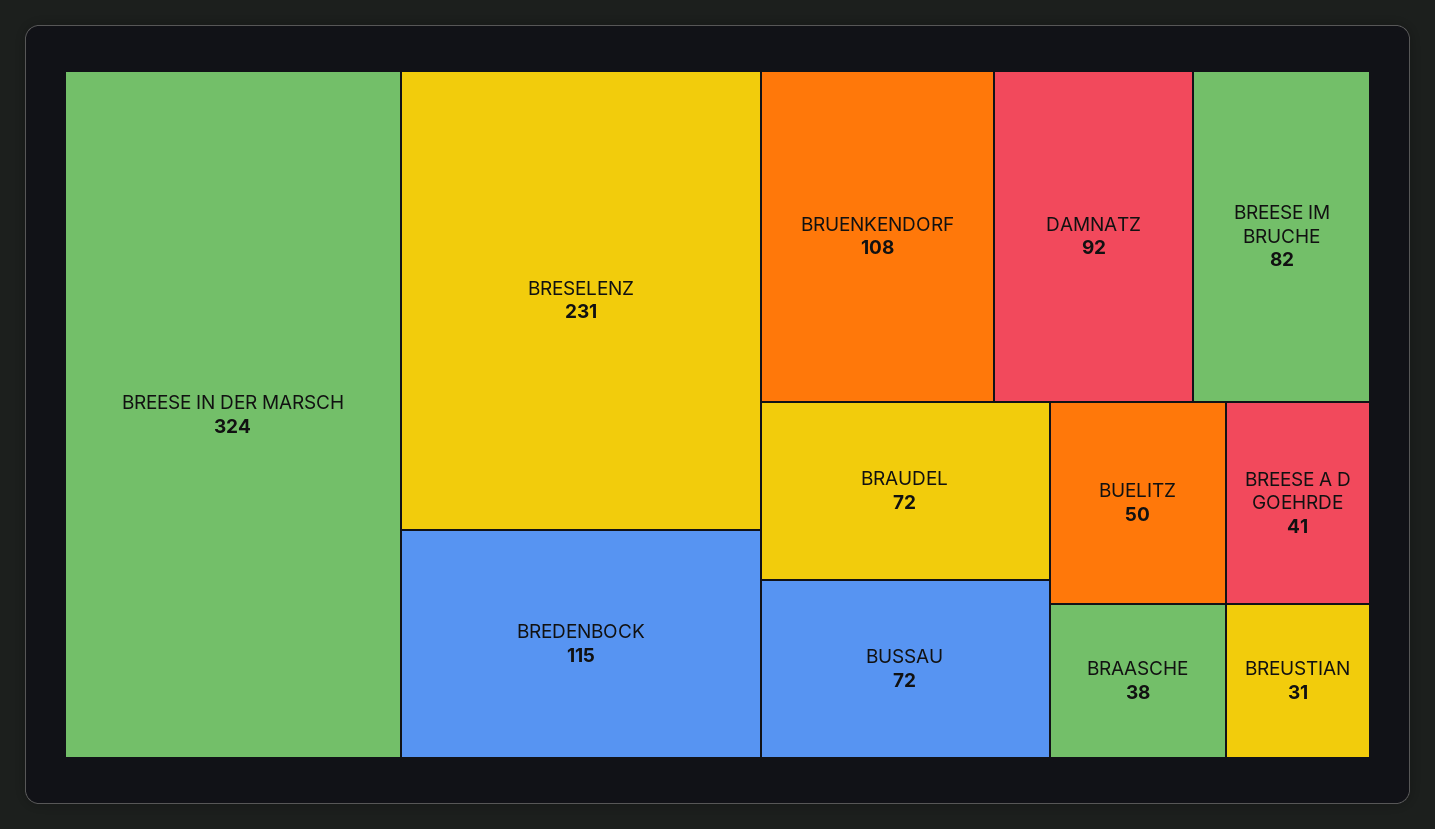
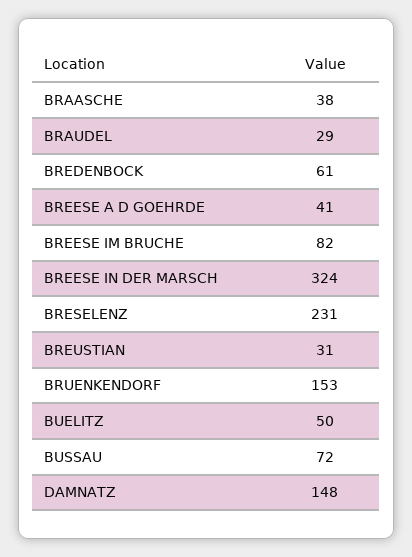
  {
    "BREESE IN DER MARSCH": 324,
    "BRESELENZ": 231,
-   "BREDENBOCK": 115,
+   "BREDENBOCK": 61,
-   "BRUENKENDORF": 108,
+   "BRUENKENDORF": 153,
-   "DAMNATZ": 92,
+   "DAMNATZ": 148,
    "BREESE IM BRUCHE": 82,
-   "BRAUDEL": 72,
+   "BRAUDEL": 29,
    "BUSSAU": 72,
    "BUELITZ": 50,
    "BREESE A D GOEHRDE": 41,
    "BRAASCHE": 38,
    "BREUSTIAN": 31
  }

